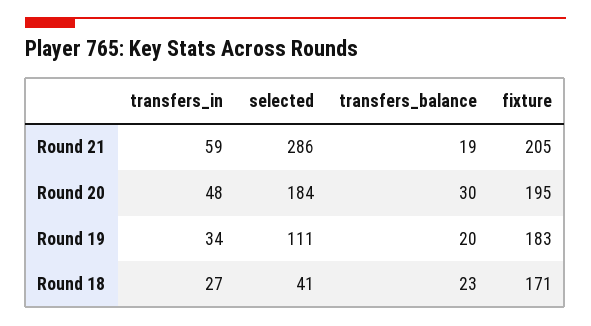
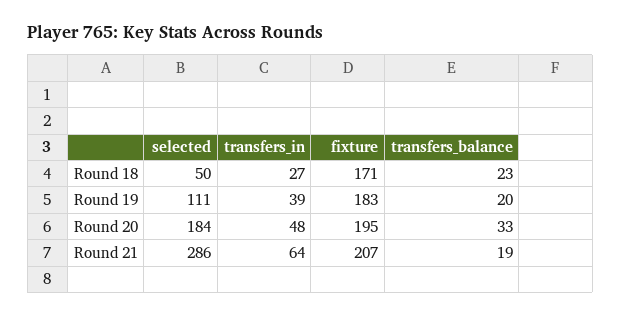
  {
    "transfers_in": {
-     "Round 21": 59,
+     "Round 21": 64,
      "Round 20": 48,
-     "Round 19": 34,
+     "Round 19": 39,
      "Round 18": 27
    },
    "selected": {
      "Round 21": 286,
      "Round 20": 184,
      "Round 19": 111,
-     "Round 18": 41
+     "Round 18": 50
    },
    "transfers_balance": {
      "Round 21": 19,
-     "Round 20": 30,
+     "Round 20": 33,
      "Round 19": 20,
      "Round 18": 23
    },
    "fixture": {
-     "Round 21": 205,
+     "Round 21": 207,
      "Round 20": 195,
      "Round 19": 183,
      "Round 18": 171
    }
  }

